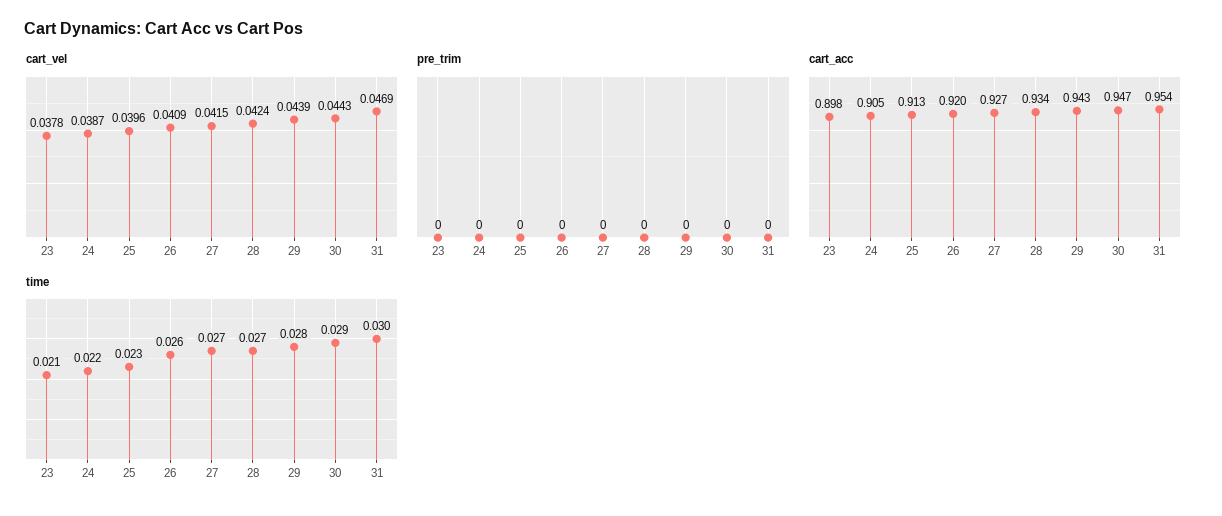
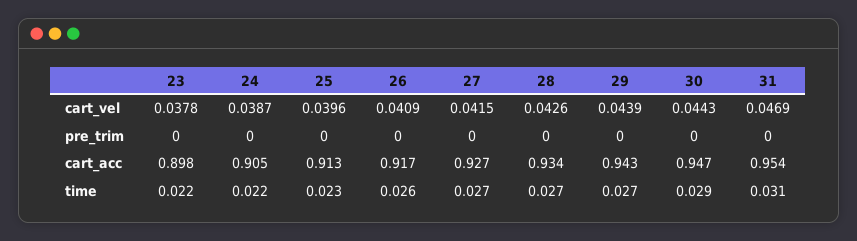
  {
    "cart_vel": {
      "23": 0.0378,
      "24": 0.0387,
      "25": 0.0396,
      "26": 0.0409,
      "27": 0.0415,
-     "28": 0.0424,
+     "28": 0.0426,
      "29": 0.0439,
      "30": 0.0443,
      "31": 0.0469
    },
    "pre_trim": {
      "23": 0,
      "24": 0,
      "25": 0,
      "26": 0,
      "27": 0,
      "28": 0,
      "29": 0,
      "30": 0,
      "31": 0
    },
    "cart_acc": {
      "23": 0.898,
      "24": 0.905,
      "25": 0.913,
-     "26": 0.92,
+     "26": 0.917,
      "27": 0.927,
      "28": 0.934,
      "29": 0.943,
      "30": 0.947,
      "31": 0.954
    },
    "time": {
-     "23": 0.021,
+     "23": 0.022,
      "24": 0.022,
      "25": 0.023,
      "26": 0.026,
      "27": 0.027,
      "28": 0.027,
-     "29": 0.028,
+     "29": 0.027,
      "30": 0.029,
-     "31": 0.03
+     "31": 0.031
    }
  }

